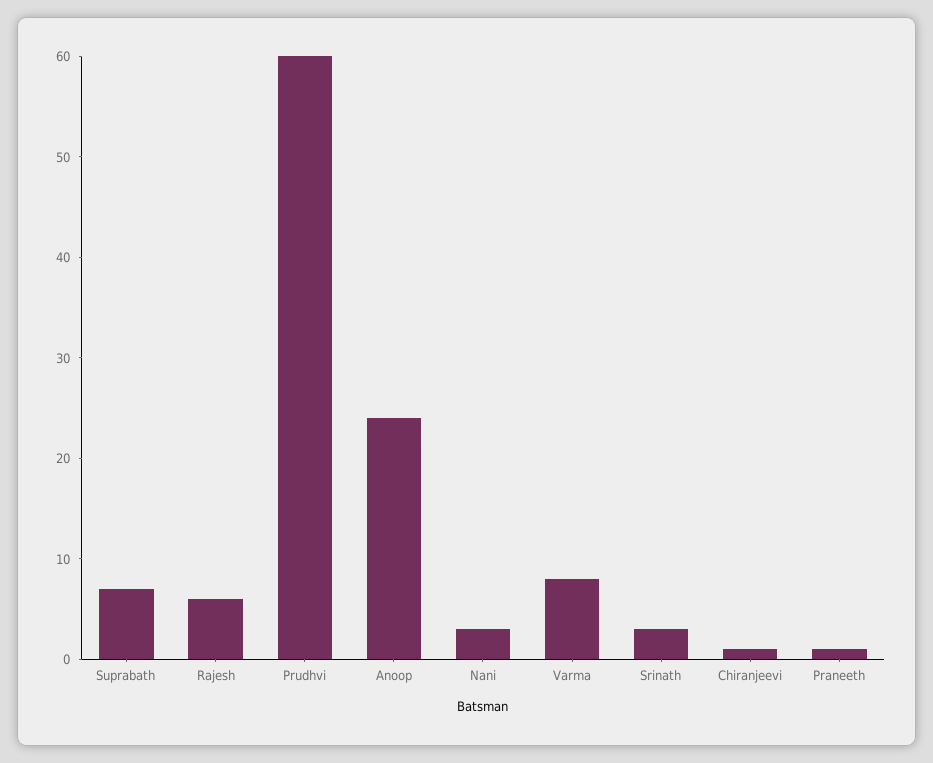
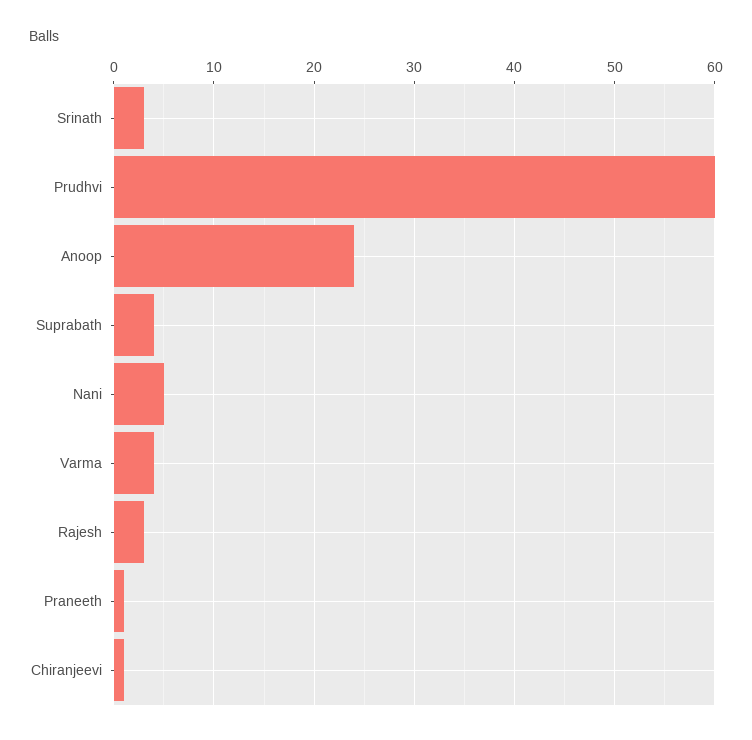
  {
-   "Suprabath": 7,
+   "Suprabath": 4,
-   "Rajesh": 6,
+   "Rajesh": 3,
    "Prudhvi": 60,
    "Anoop": 24,
-   "Nani": 3,
+   "Nani": 5,
-   "Varma": 8,
+   "Varma": 4,
    "Srinath": 3,
    "Chiranjeevi": 1,
    "Praneeth": 1
  }

